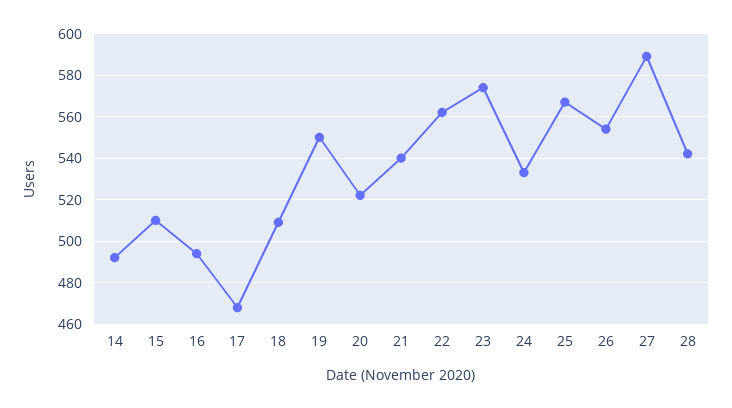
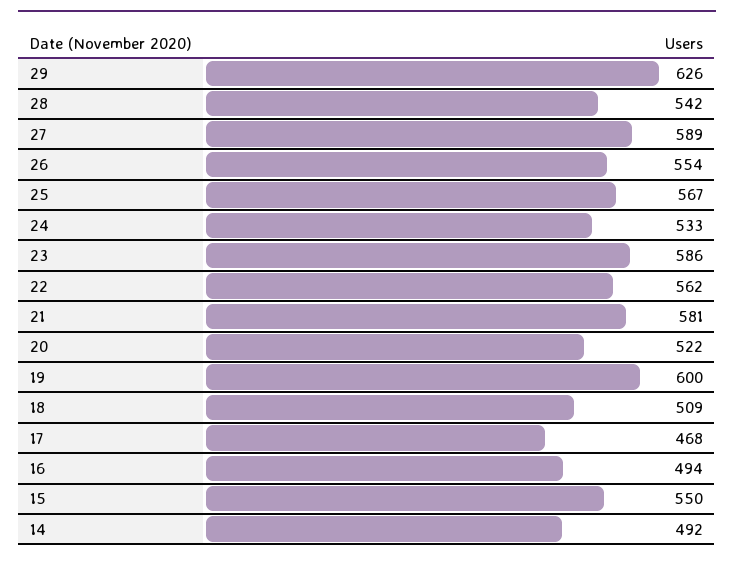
  {
    "14": 492,
-   "15": 510,
+   "15": 550,
    "16": 494,
    "17": 468,
    "18": 509,
-   "19": 550,
+   "19": 600,
    "20": 522,
-   "21": 540,
+   "21": 581,
    "22": 562,
-   "23": 575,
+   "23": 586,
    "24": 533,
    "25": 567,
    "26": 554,
    "27": 589,
-   "28": 542
+   "28": 542,
+   "29": 626
  }

